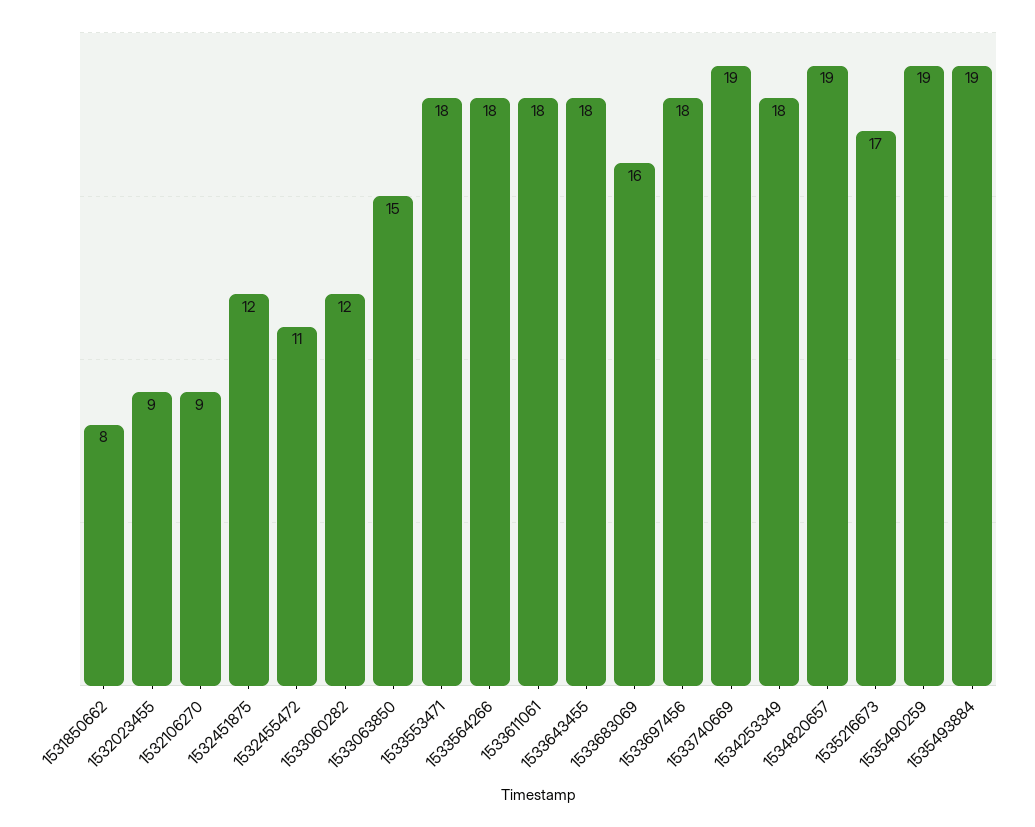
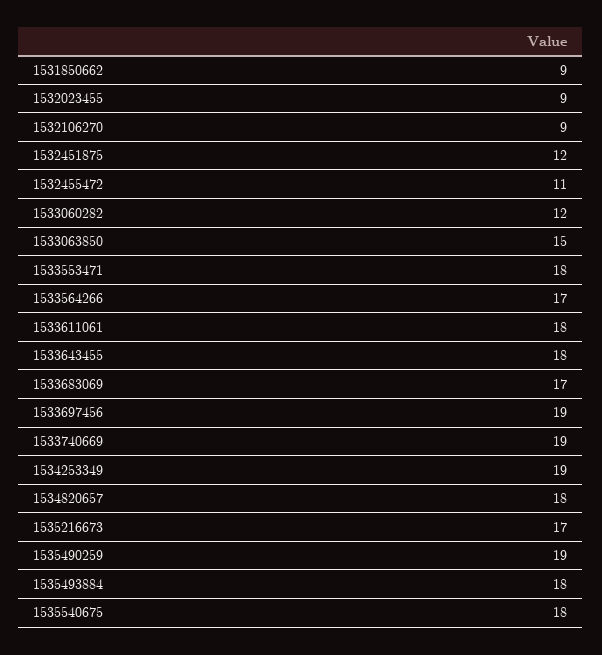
  {
-   "1531850662": 8,
+   "1531850662": 9,
    "1532023455": 9,
    "1532106270": 9,
    "1532451875": 12,
    "1532455472": 11,
    "1533060282": 12,
    "1533063850": 15,
    "1533553471": 18,
-   "1533564266": 18,
+   "1533564266": 17,
    "1533611061": 18,
    "1533643455": 18,
-   "1533683069": 16,
+   "1533683069": 17,
-   "1533697456": 18,
+   "1533697456": 19,
    "1533740669": 19,
-   "1534253349": 18,
+   "1534253349": 19,
-   "1534820657": 19,
+   "1534820657": 18,
    "1535216673": 17,
    "1535490259": 19,
-   "1535493884": 19
+   "1535493884": 18,
+   "1535540675": 18
  }

